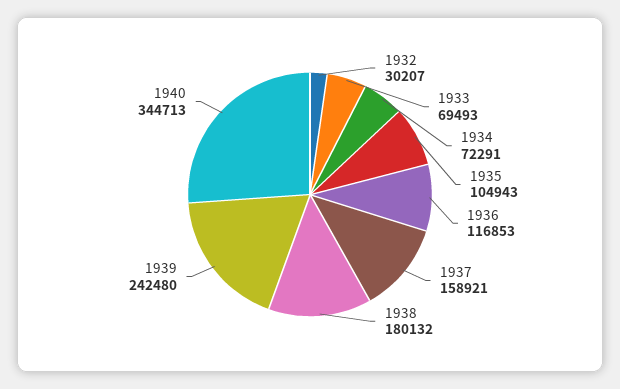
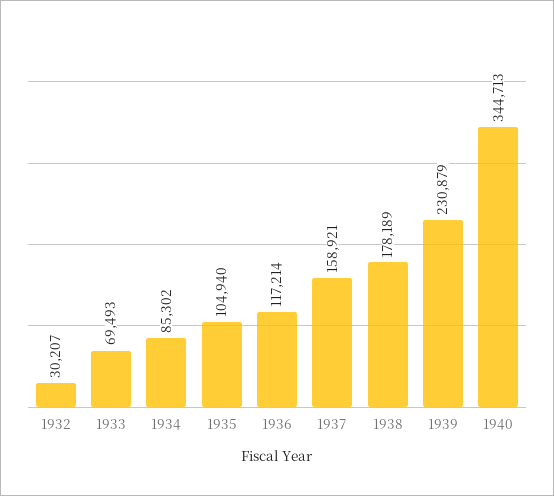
  {
    "1932": 30207,
    "1933": 69493,
-   "1934": 72291,
+   "1934": 85302,
-   "1935": 104943,
+   "1935": 104940,
-   "1936": 116853,
+   "1936": 117214,
    "1937": 158921,
-   "1938": 180132,
+   "1938": 178189,
-   "1939": 242480,
+   "1939": 230879,
    "1940": 344713
  }

